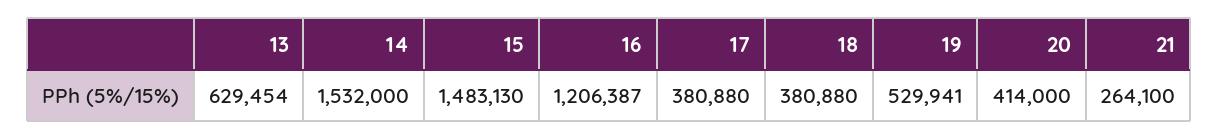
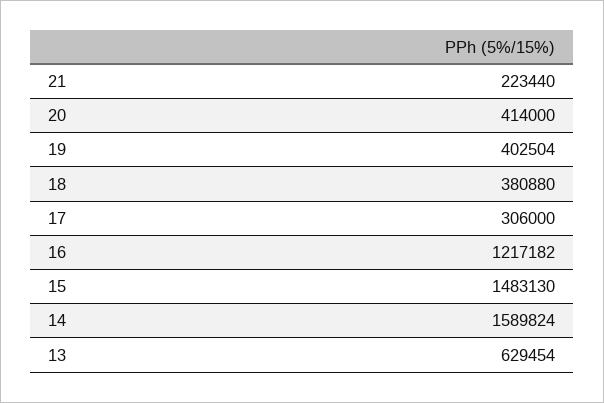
  {
    "13": 629454,
-   "14": 1532000,
+   "14": 1589824,
    "15": 1483130,
-   "16": 1206387,
+   "16": 1217182,
-   "17": 380880,
+   "17": 306000,
    "18": 380880,
-   "19": 529941,
+   "19": 402504,
    "20": 414000,
-   "21": 264100
+   "21": 223440
  }

